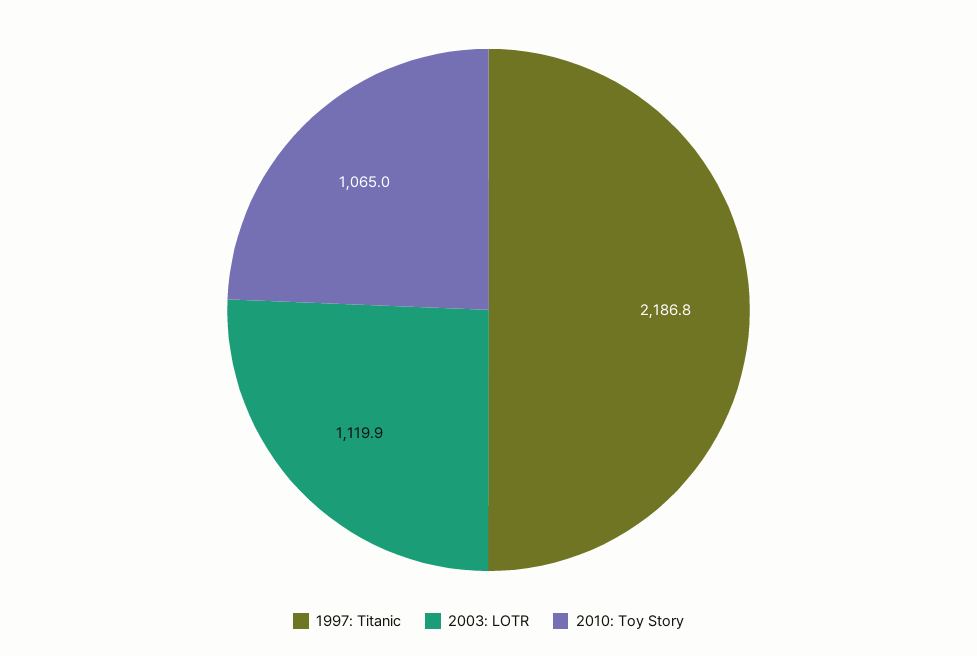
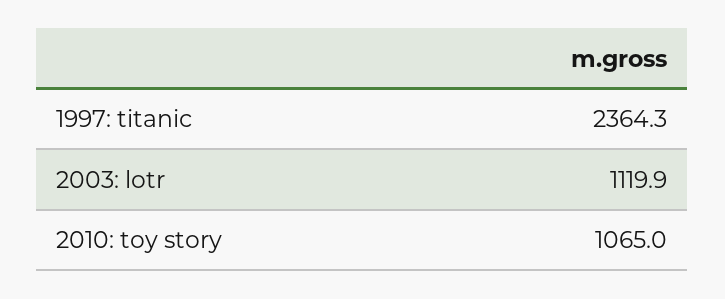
  {
-   "1997: Titanic": 2186.8,
+   "1997: Titanic": 2364.3,
    "2003: LOTR": 1119.9,
    "2010: Toy Story": 1065
  }

